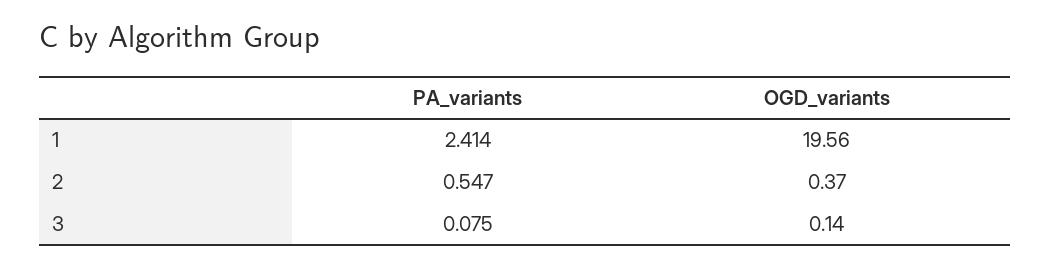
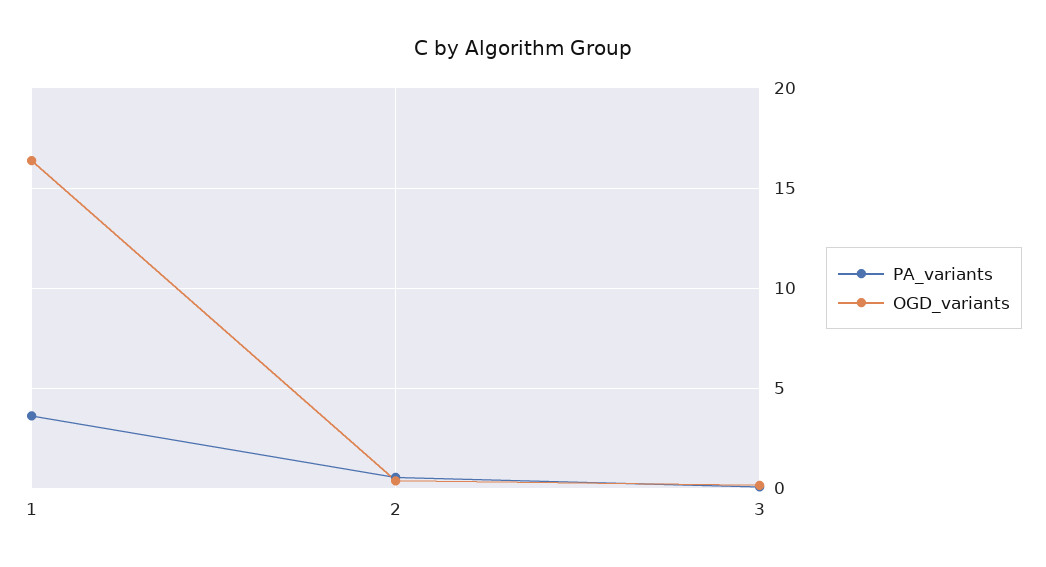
  {
    "PA_variants": {
-     "1": 2.414,
+     "1": 3.5,
      "2": 0.547,
      "3": 0.075
    },
    "OGD_variants": {
-     "1": 19.56,
+     "1": 16.5,
      "2": 0.37,
      "3": 0.14
    }
  }

